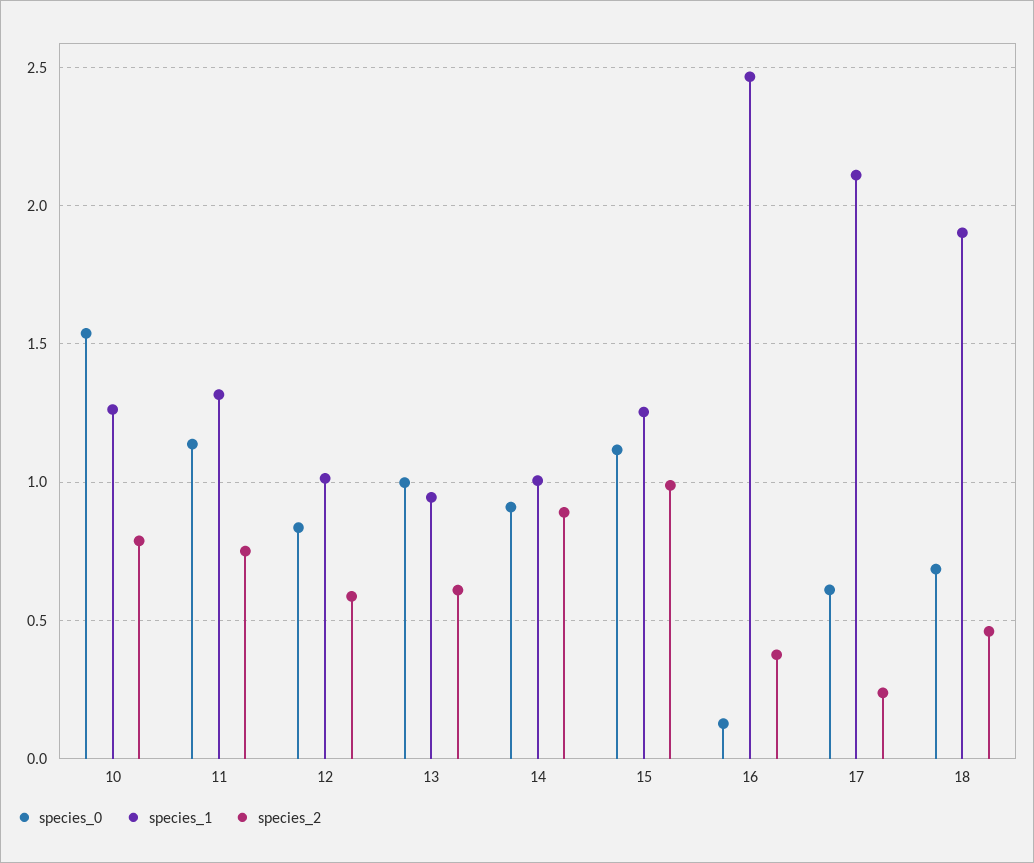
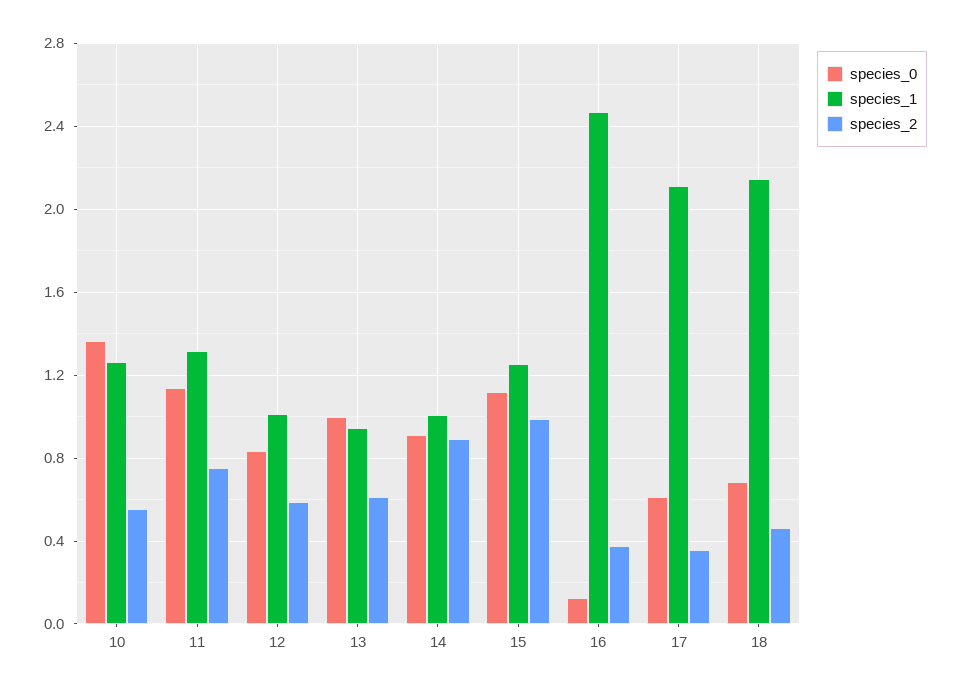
  {
    "species_0": {
-     "10": 1.55,
+     "10": 1.35,
      "11": 1.15,
      "12": 0.85,
      "13": 1,
      "14": 0.9,
      "15": 1.1,
      "16": 0.15,
      "17": 0.6,
      "18": 0.7
    },
    "species_1": {
      "10": 1.25,
      "11": 1.3,
      "12": 1,
      "13": 0.95,
      "14": 1,
      "15": 1.25,
      "16": 2.45,
      "17": 2.1,
-     "18": 1.9
+     "18": 2.15
    },
    "species_2": {
-     "10": 0.8,
+     "10": 0.55,
      "11": 0.75,
      "12": 0.6,
      "13": 0.6,
      "14": 0.9,
      "15": 1,
      "16": 0.4,
-     "17": 0.25,
+     "17": 0.35,
      "18": 0.45
    }
  }

